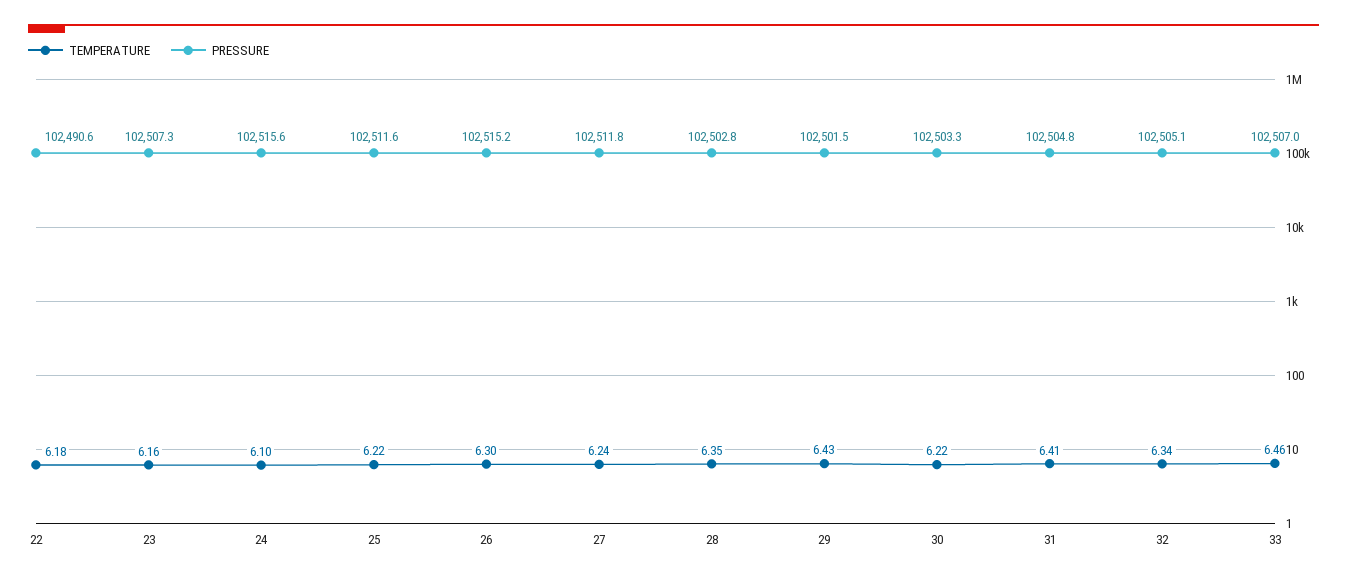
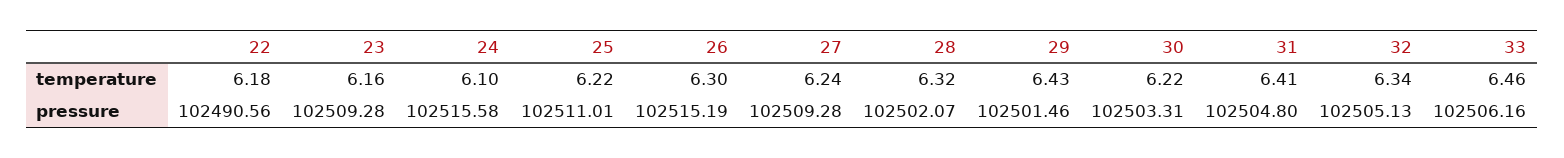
  {
    "TEMPERATURE": {
      "22": 6.18,
      "23": 6.16,
      "24": 6.1,
      "25": 6.22,
      "26": 6.3,
      "27": 6.24,
-     "28": 6.35,
+     "28": 6.32,
      "29": 6.43,
      "30": 6.22,
      "31": 6.41,
      "32": 6.34,
      "33": 6.46
    },
    "PRESSURE": {
      "22": 102490.56,
-     "23": 102507.3,
+     "23": 102509.28,
      "24": 102515.58,
-     "25": 102511.6,
+     "25": 102511.01,
      "26": 102515.19,
-     "27": 102511.8,
+     "27": 102509.28,
-     "28": 102502.8,
+     "28": 102502.07,
      "29": 102501.46,
      "30": 102503.31,
      "31": 102504.8,
      "32": 102505.13,
-     "33": 102507
+     "33": 102506.16
    }
  }

